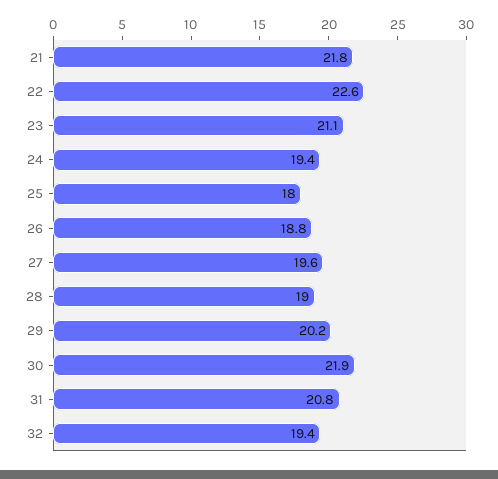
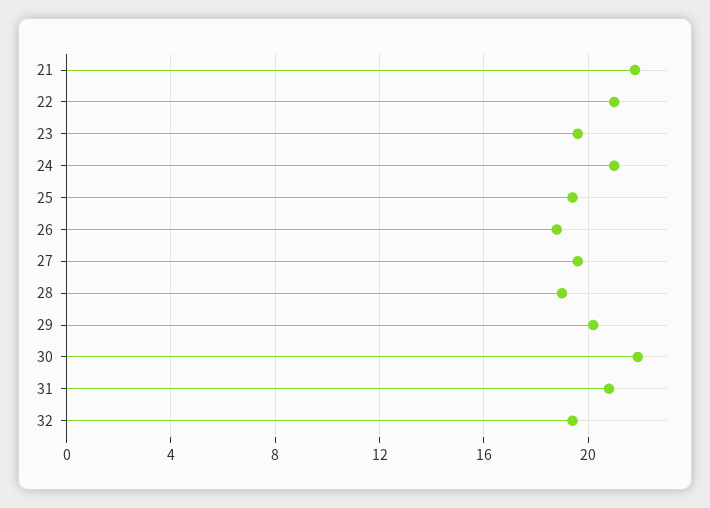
  {
    "21": 21.8,
-   "22": 22.6,
+   "22": 21,
-   "23": 21.1,
+   "23": 19.5,
-   "24": 19.4,
+   "24": 21,
-   "25": 18,
+   "25": 19.5,
    "26": 18.8,
    "27": 19.6,
    "28": 19,
    "29": 20.2,
    "30": 21.9,
    "31": 20.8,
    "32": 19.4
  }

